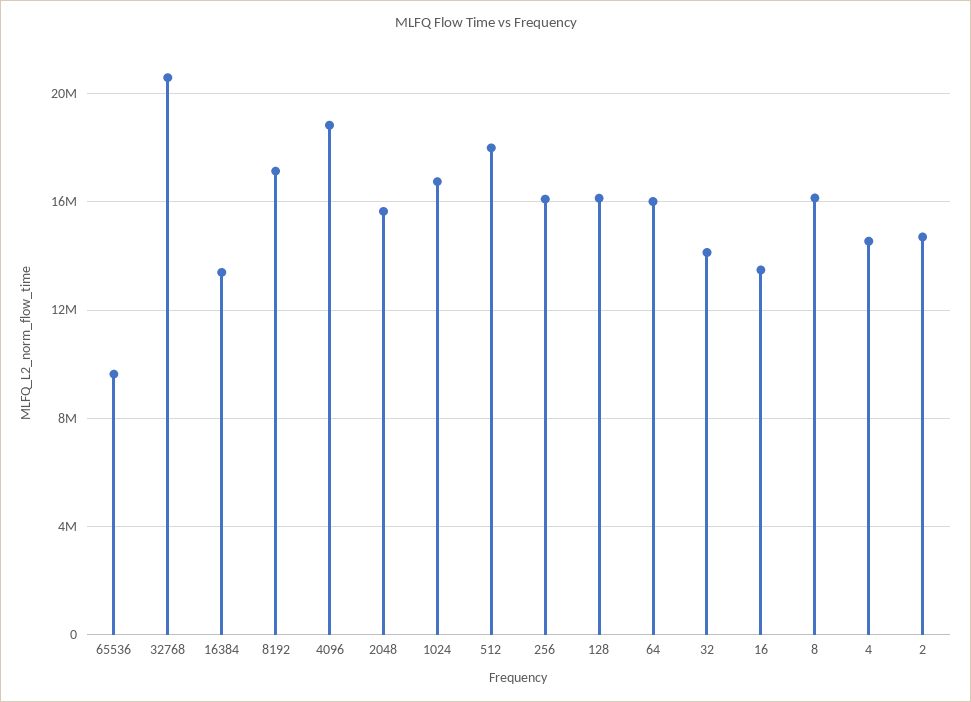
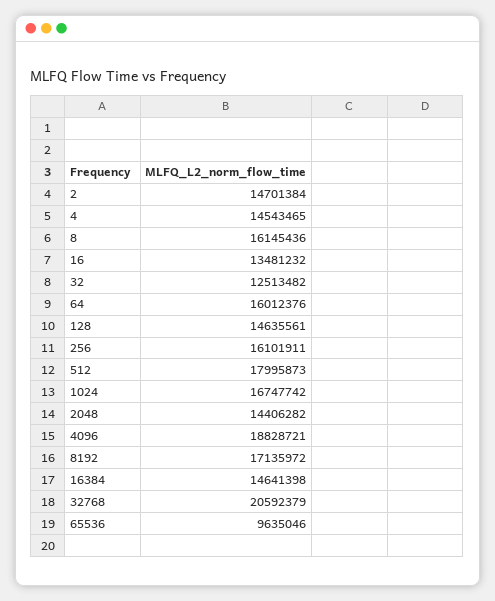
  {
    "65536": 9635046,
    "32768": 20592379,
-   "16384": 13500000,
+   "16384": 14641398,
    "8192": 17135972,
    "4096": 18828721,
-   "2048": 15500000,
+   "2048": 14406282,
    "1024": 16747742,
    "512": 17995873,
    "256": 16101911,
-   "128": 16000000,
+   "128": 14635561,
    "64": 16012376,
-   "32": 14000000,
+   "32": 12513482,
    "16": 13481232,
    "8": 16145436,
    "4": 14543465,
    "2": 14701384
  }

